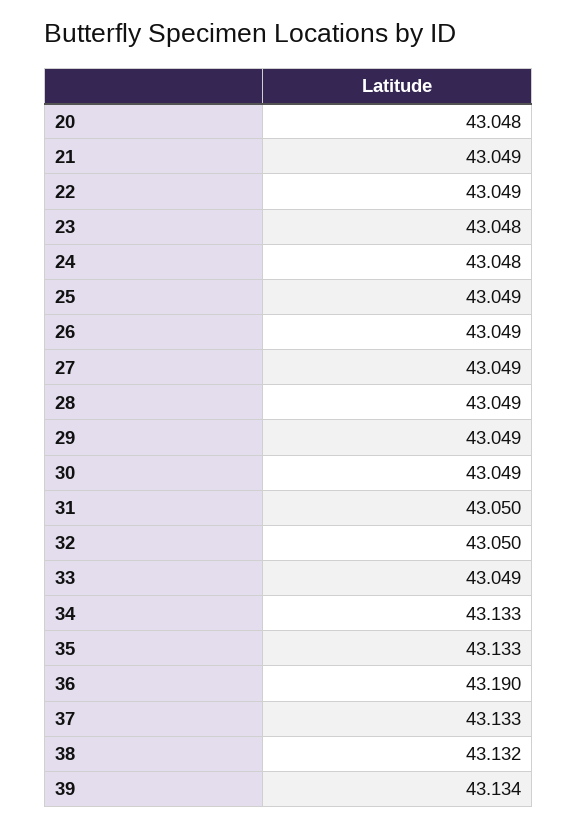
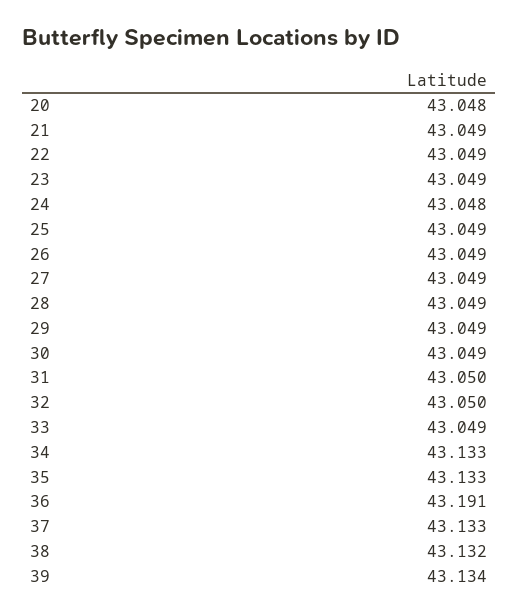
  {
    "20": 43.048,
    "21": 43.049,
    "22": 43.049,
-   "23": 43.048,
+   "23": 43.049,
    "24": 43.048,
    "25": 43.049,
    "26": 43.049,
    "27": 43.049,
    "28": 43.049,
    "29": 43.049,
    "30": 43.049,
    "31": 43.05,
    "32": 43.05,
    "33": 43.049,
    "34": 43.133,
    "35": 43.133,
-   "36": 43.19,
+   "36": 43.191,
    "37": 43.133,
    "38": 43.132,
    "39": 43.134
  }

